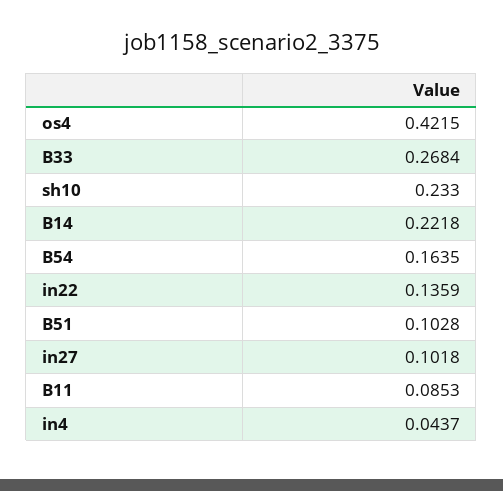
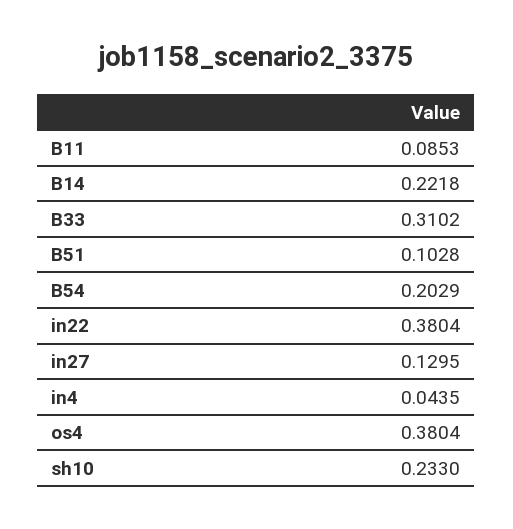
  {
-   "os4": 0.4215,
+   "os4": 0.3804,
-   "B33": 0.2684,
+   "B33": 0.3102,
    "sh10": 0.233,
    "B14": 0.2218,
-   "B54": 0.1635,
+   "B54": 0.2029,
-   "in22": 0.1359,
+   "in22": 0.3804,
    "B51": 0.1028,
-   "in27": 0.1018,
+   "in27": 0.1295,
    "B11": 0.0853,
-   "in4": 0.0437
+   "in4": 0.0435
  }

